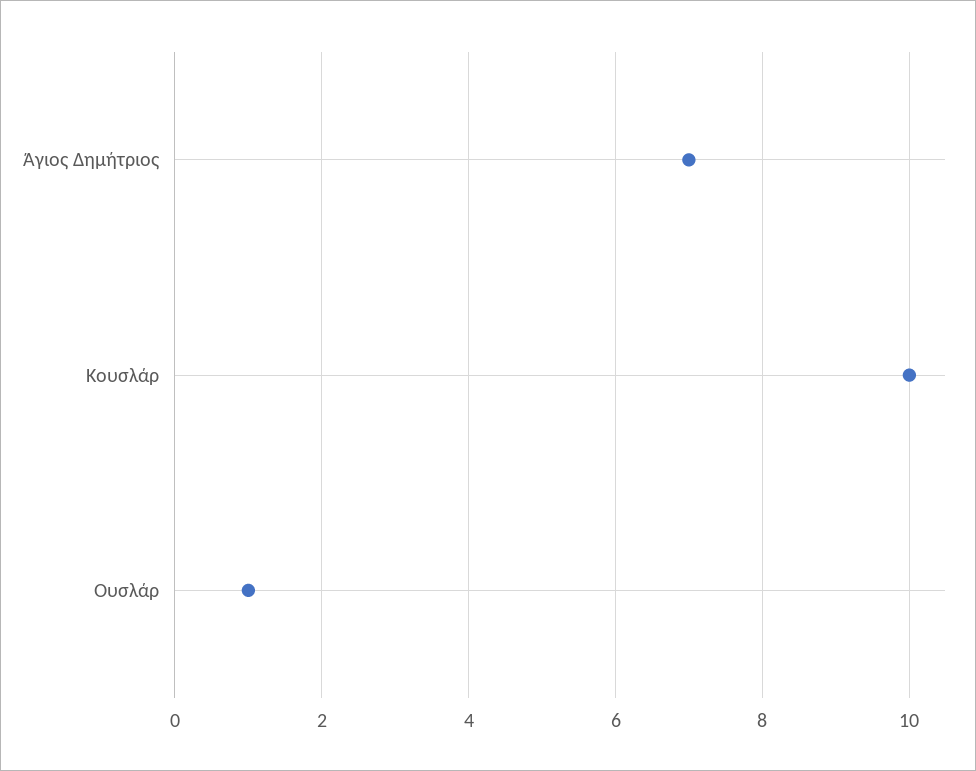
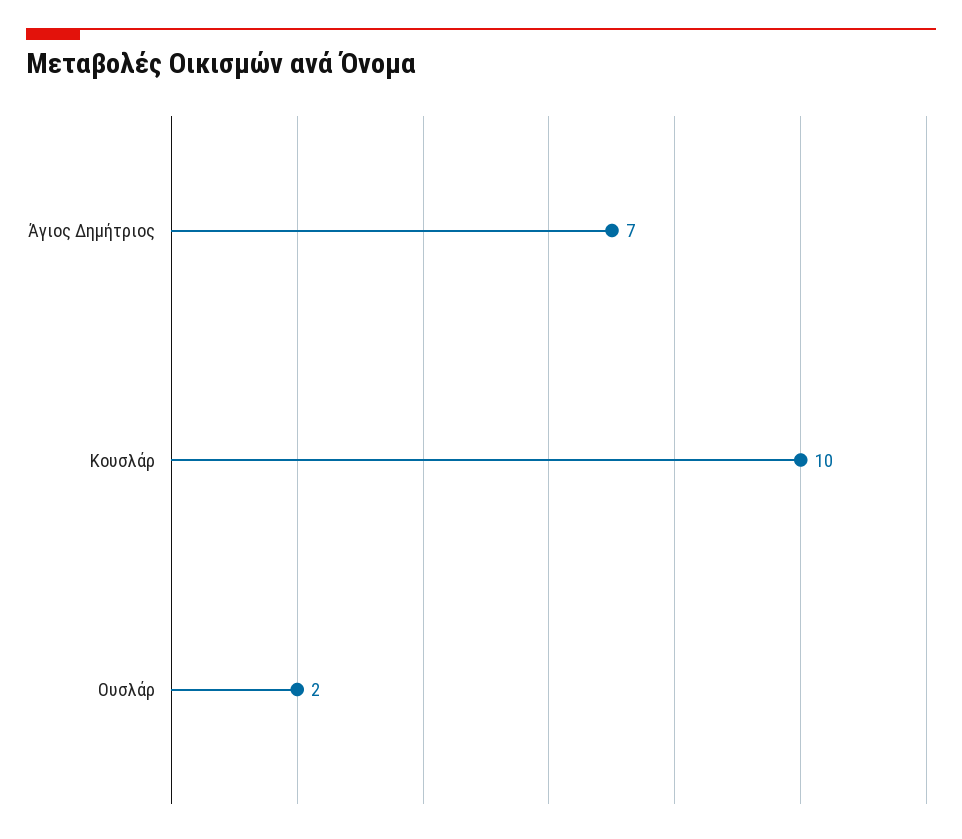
  {
    "Άγιος Δημήτριος": 7,
    "Κουσλάρ": 10,
-   "Ουσλάρ": 1
+   "Ουσλάρ": 2
  }

